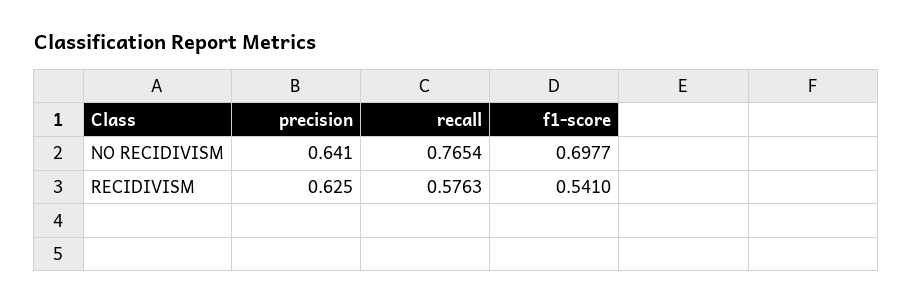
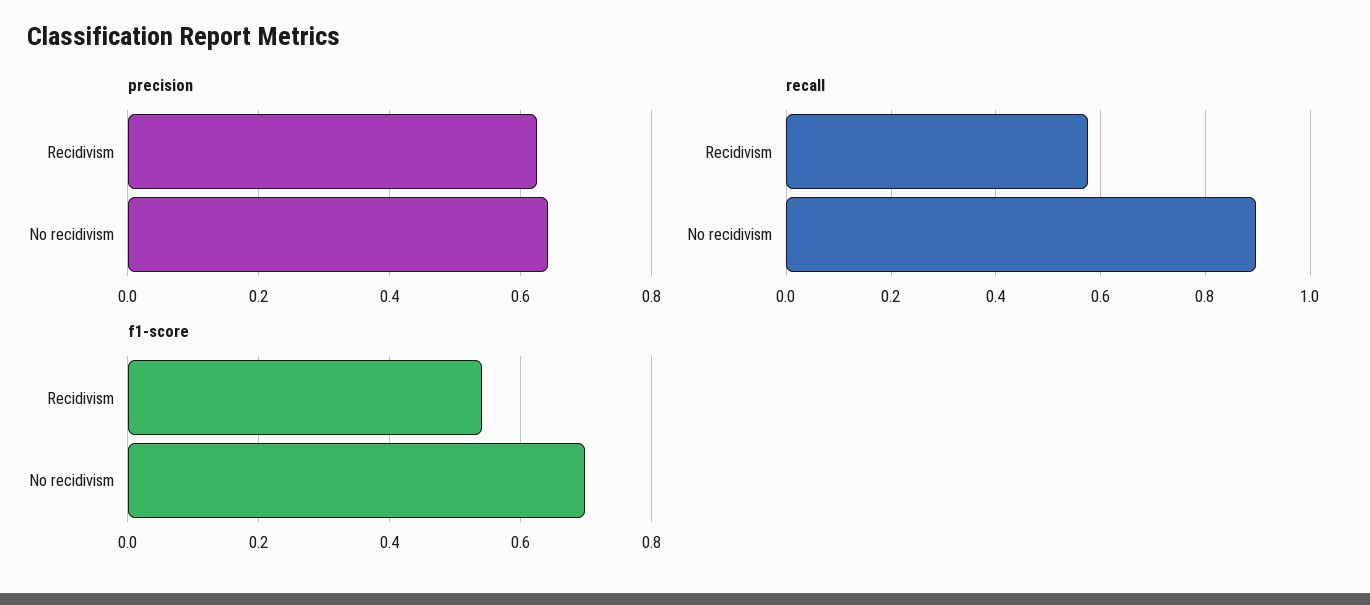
  {
    "precision": {
      "NO RECIDIVISM": 0.641,
      "RECIDIVISM": 0.625
    },
    "recall": {
-     "NO RECIDIVISM": 0.7654,
+     "NO RECIDIVISM": 0.9,
      "RECIDIVISM": 0.5763
    },
    "f1-score": {
      "NO RECIDIVISM": 0.6977,
      "RECIDIVISM": 0.541
    }
  }

